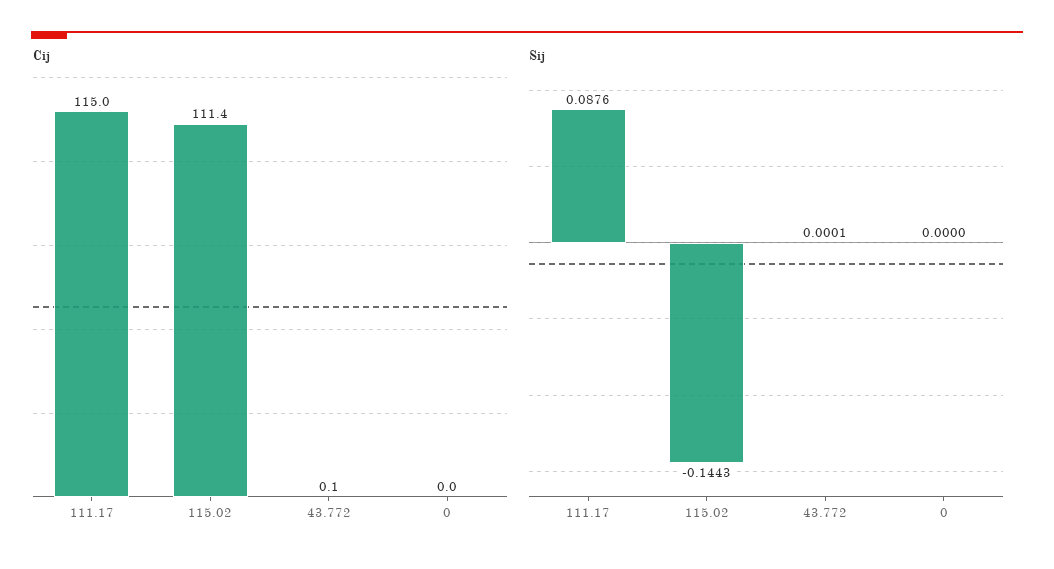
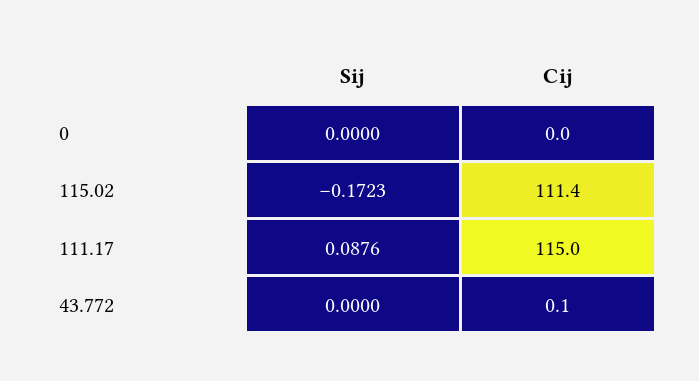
  {
    "Cij": {
      "111.17": 115,
      "115.02": 111.4,
      "43.772": 0.1,
      "0": 0
    },
    "Sij": {
      "111.17": 0.0876,
-     "115.02": -0.1443,
+     "115.02": -0.1723,
-     "43.772": 0.0001,
+     "43.772": 0,
      "0": 0
    }
  }

